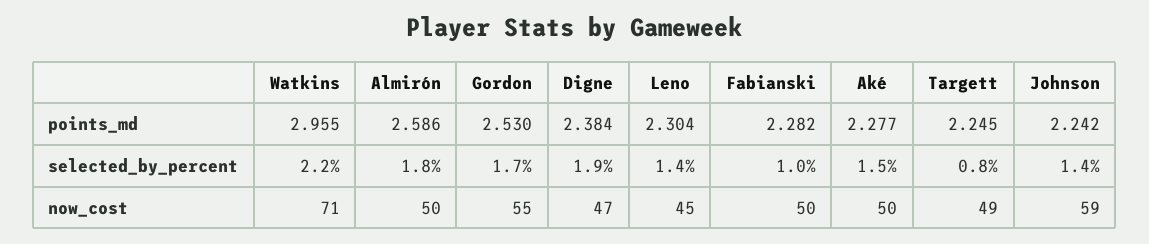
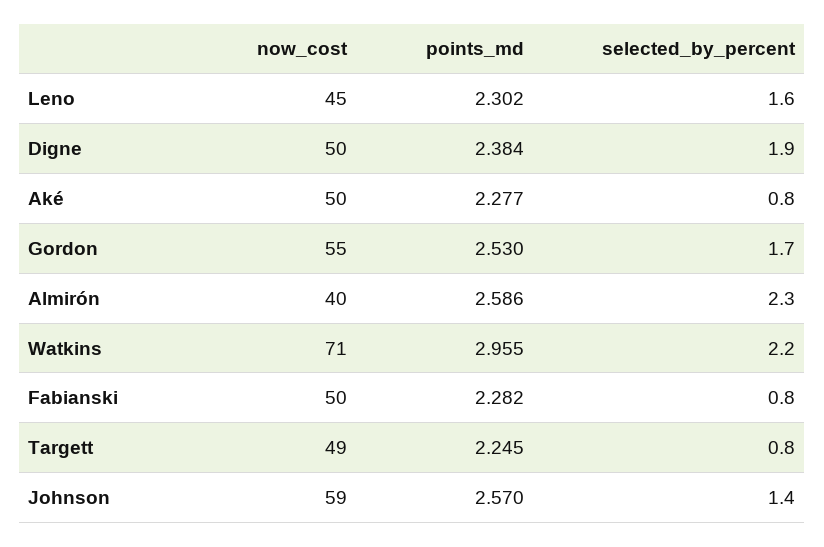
  {
    "Watkins": {
      "points_md": 2.955,
      "selected_by_percent": 2.2,
      "now_cost": 71
    },
    "Almirón": {
      "points_md": 2.586,
-     "selected_by_percent": 1.8,
+     "selected_by_percent": 2.3,
-     "now_cost": 50
+     "now_cost": 40
    },
    "Gordon": {
      "points_md": 2.53,
      "selected_by_percent": 1.7,
      "now_cost": 55
    },
    "Digne": {
      "points_md": 2.384,
      "selected_by_percent": 1.9,
-     "now_cost": 47
+     "now_cost": 50
    },
    "Leno": {
-     "points_md": 2.304,
+     "points_md": 2.302,
-     "selected_by_percent": 1.4,
+     "selected_by_percent": 1.6,
      "now_cost": 45
    },
    "Fabianski": {
      "points_md": 2.282,
-     "selected_by_percent": 1,
+     "selected_by_percent": 0.8,
      "now_cost": 50
    },
    "Aké": {
      "points_md": 2.277,
-     "selected_by_percent": 1.5,
+     "selected_by_percent": 0.8,
      "now_cost": 50
    },
    "Targett": {
      "points_md": 2.245,
      "selected_by_percent": 0.8,
      "now_cost": 49
    },
    "Johnson": {
-     "points_md": 2.242,
+     "points_md": 2.57,
      "selected_by_percent": 1.4,
      "now_cost": 59
    }
  }

